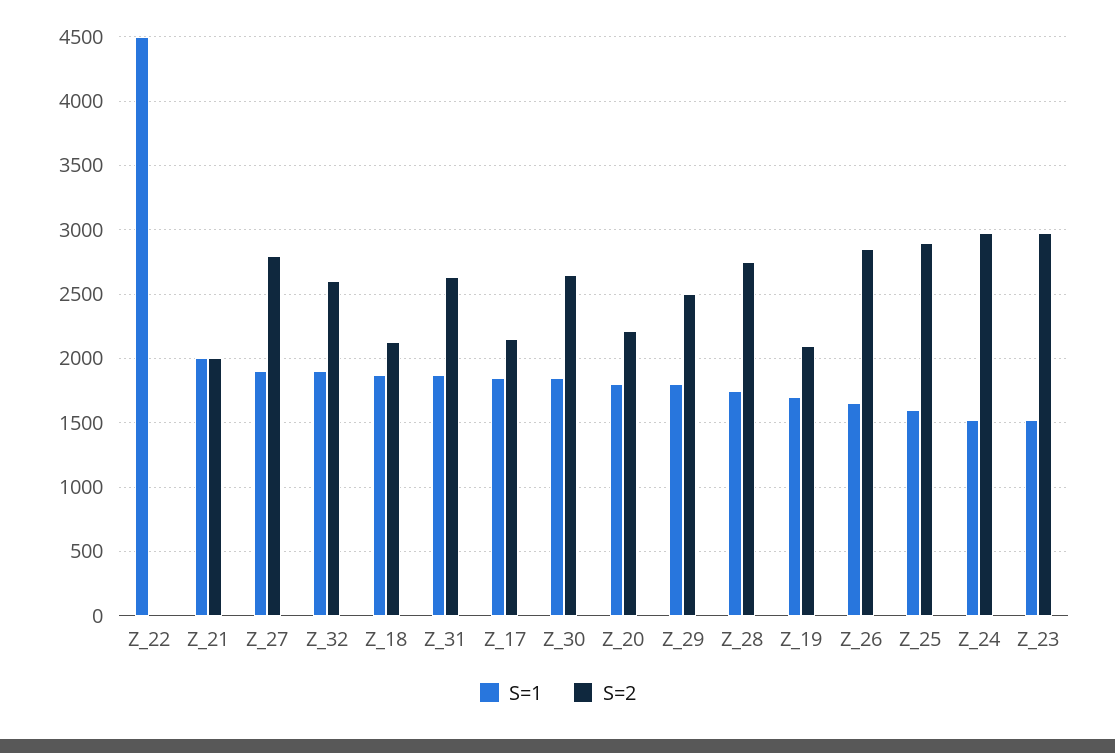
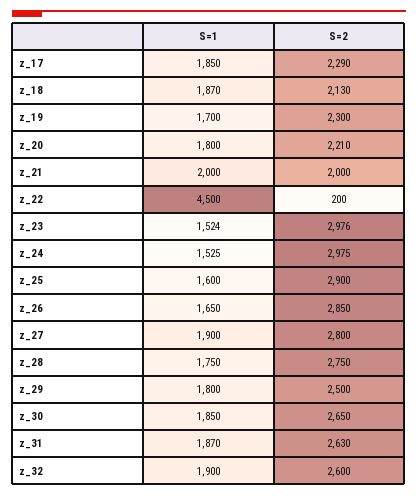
  {
    "S=1": {
      "Z_22": 4500,
      "Z_21": 2000,
      "Z_27": 1900,
      "Z_32": 1900,
      "Z_18": 1870,
      "Z_31": 1870,
      "Z_17": 1850,
      "Z_30": 1850,
      "Z_20": 1800,
      "Z_29": 1800,
      "Z_28": 1750,
      "Z_19": 1700,
      "Z_26": 1650,
      "Z_25": 1600,
      "Z_24": 1525,
      "Z_23": 1524
    },
    "S=2": {
-     "Z_22": 0,
+     "Z_22": 200,
      "Z_21": 2000,
      "Z_27": 2800,
      "Z_32": 2600,
      "Z_18": 2130,
      "Z_31": 2630,
-     "Z_17": 2150,
+     "Z_17": 2290,
      "Z_30": 2650,
      "Z_20": 2210,
      "Z_29": 2500,
      "Z_28": 2750,
-     "Z_19": 2100,
+     "Z_19": 2300,
      "Z_26": 2850,
      "Z_25": 2900,
      "Z_24": 2975,
      "Z_23": 2976
    }
  }

